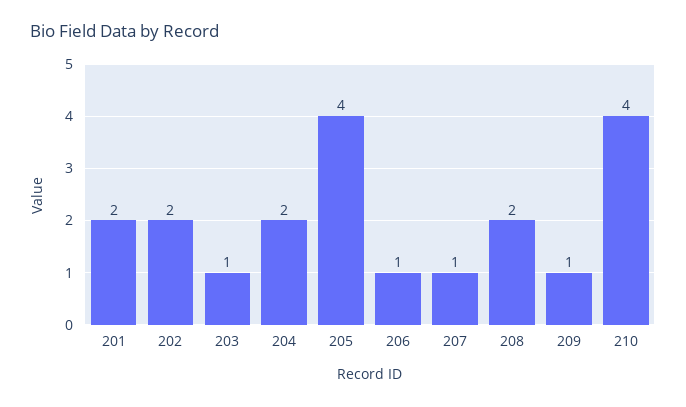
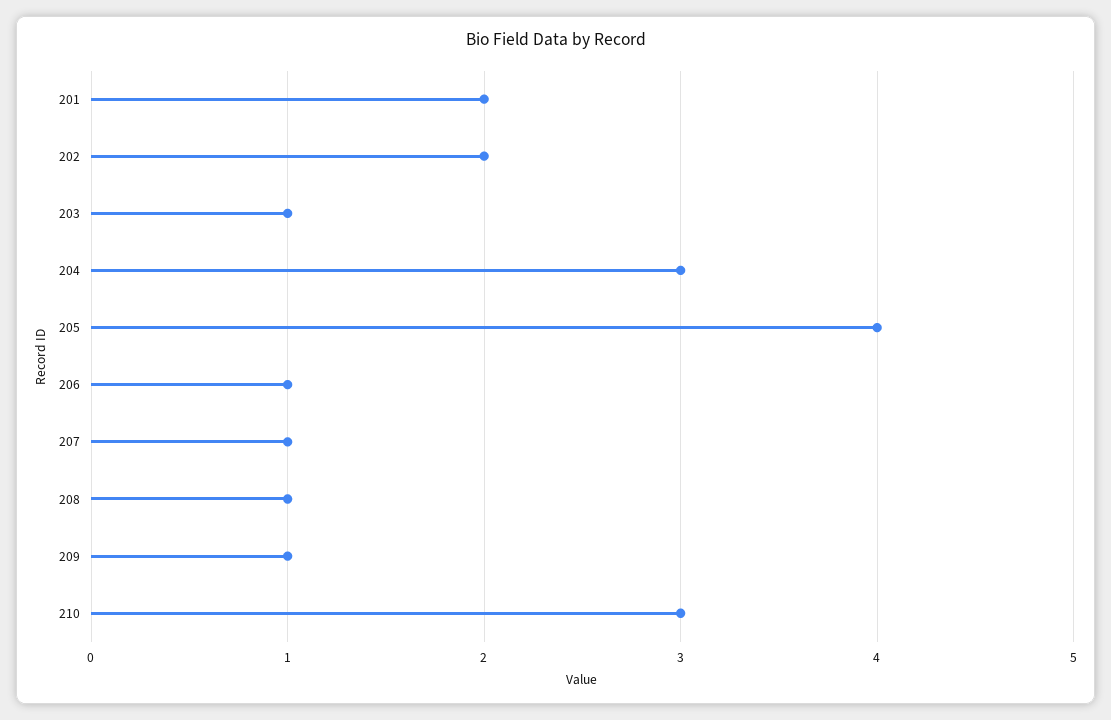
  {
    "201": 2,
    "202": 2,
    "203": 1,
-   "204": 2,
+   "204": 3,
    "205": 4,
    "206": 1,
    "207": 1,
-   "208": 2,
+   "208": 1,
    "209": 1,
-   "210": 4
+   "210": 3
  }

